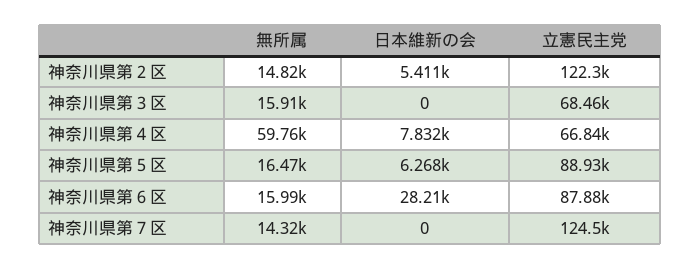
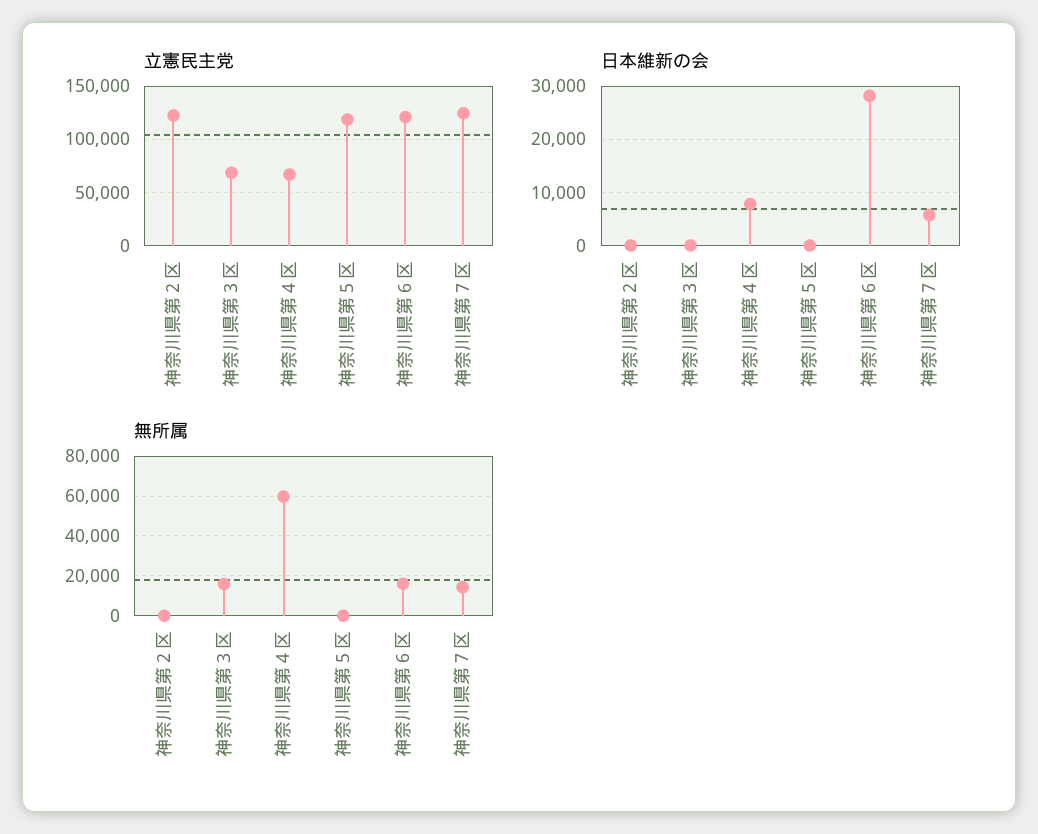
  {
    "無所属": {
-     "神奈川県第２区": 14820,
+     "神奈川県第２区": 0,
      "神奈川県第３区": 15910,
      "神奈川県第４区": 59760,
-     "神奈川県第５区": 16470,
+     "神奈川県第５区": 0,
      "神奈川県第６区": 15990,
      "神奈川県第７区": 14320
    },
    "日本維新の会": {
-     "神奈川県第２区": 5411,
+     "神奈川県第２区": 0,
      "神奈川県第３区": 0,
      "神奈川県第４区": 7832,
-     "神奈川県第５区": 6268,
+     "神奈川県第５区": 0,
      "神奈川県第６区": 28210,
-     "神奈川県第７区": 0
+     "神奈川県第７区": 6000
    },
    "立憲民主党": {
      "神奈川県第２区": 122300,
      "神奈川県第３区": 68460,
      "神奈川県第４区": 66840,
-     "神奈川県第５区": 88930,
+     "神奈川県第５区": 120000,
-     "神奈川県第６区": 87880,
+     "神奈川県第６区": 120000,
      "神奈川県第７区": 124500
    }
  }

